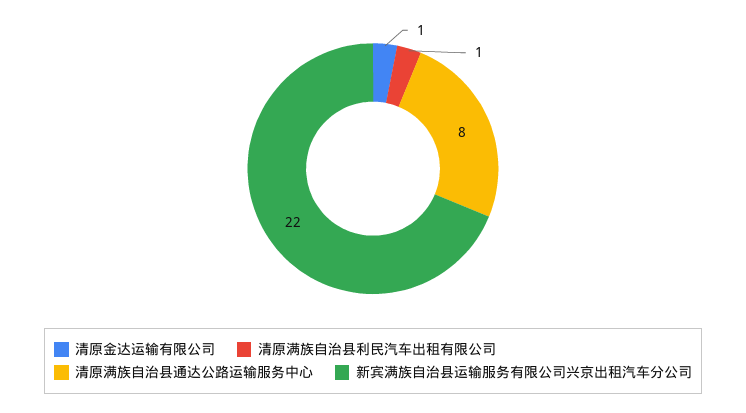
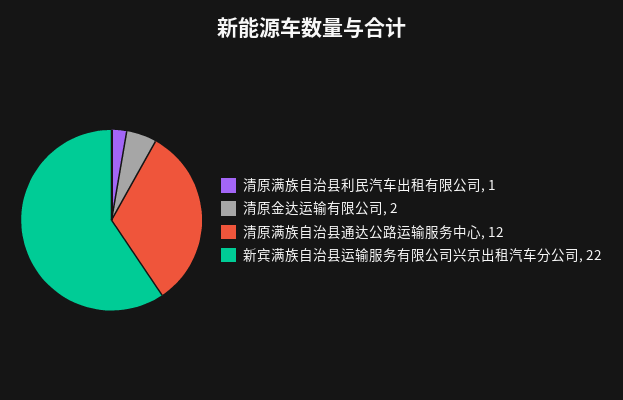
  {
-   "清原金达运输有限公司": 1,
+   "清原金达运输有限公司": 2,
    "清原满族自治县利民汽车出租有限公司": 1,
-   "清原满族自治县通达公路运输服务中心": 8,
+   "清原满族自治县通达公路运输服务中心": 12,
    "新宾满族自治县运输服务有限公司兴京出租汽车分公司": 22
  }

